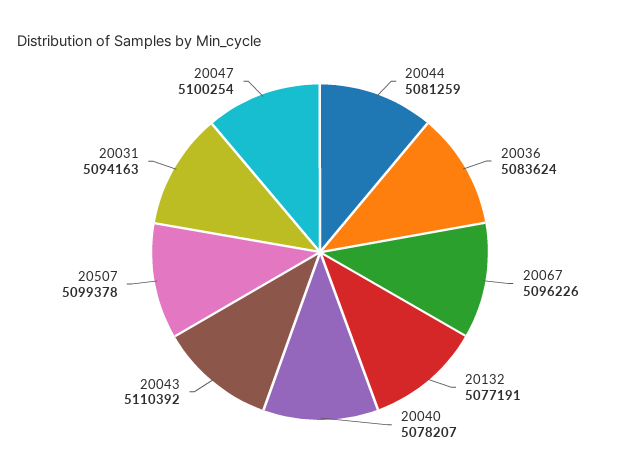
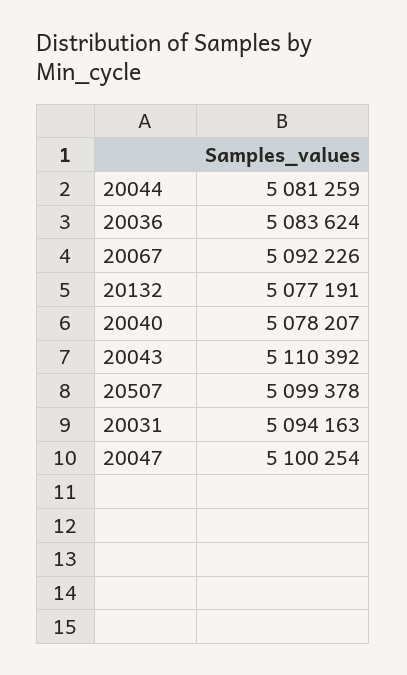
  {
    "20044": 5081259,
    "20036": 5083624,
-   "20067": 5096226,
+   "20067": 5092226,
    "20132": 5077191,
    "20040": 5078207,
    "20043": 5110392,
    "20507": 5099378,
    "20031": 5094163,
    "20047": 5100254
  }

